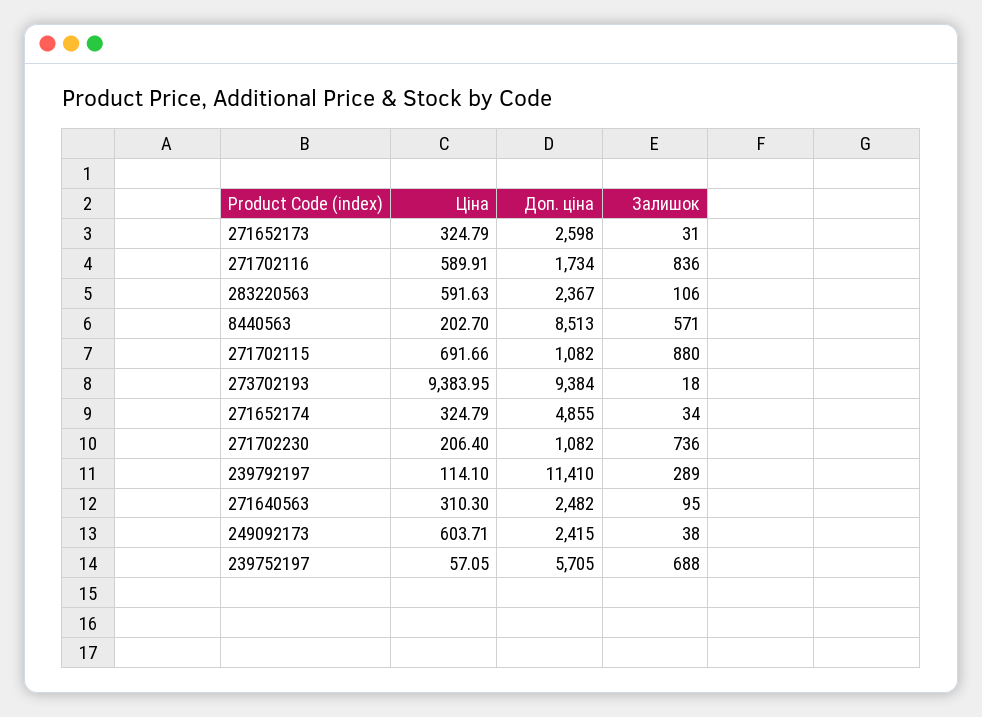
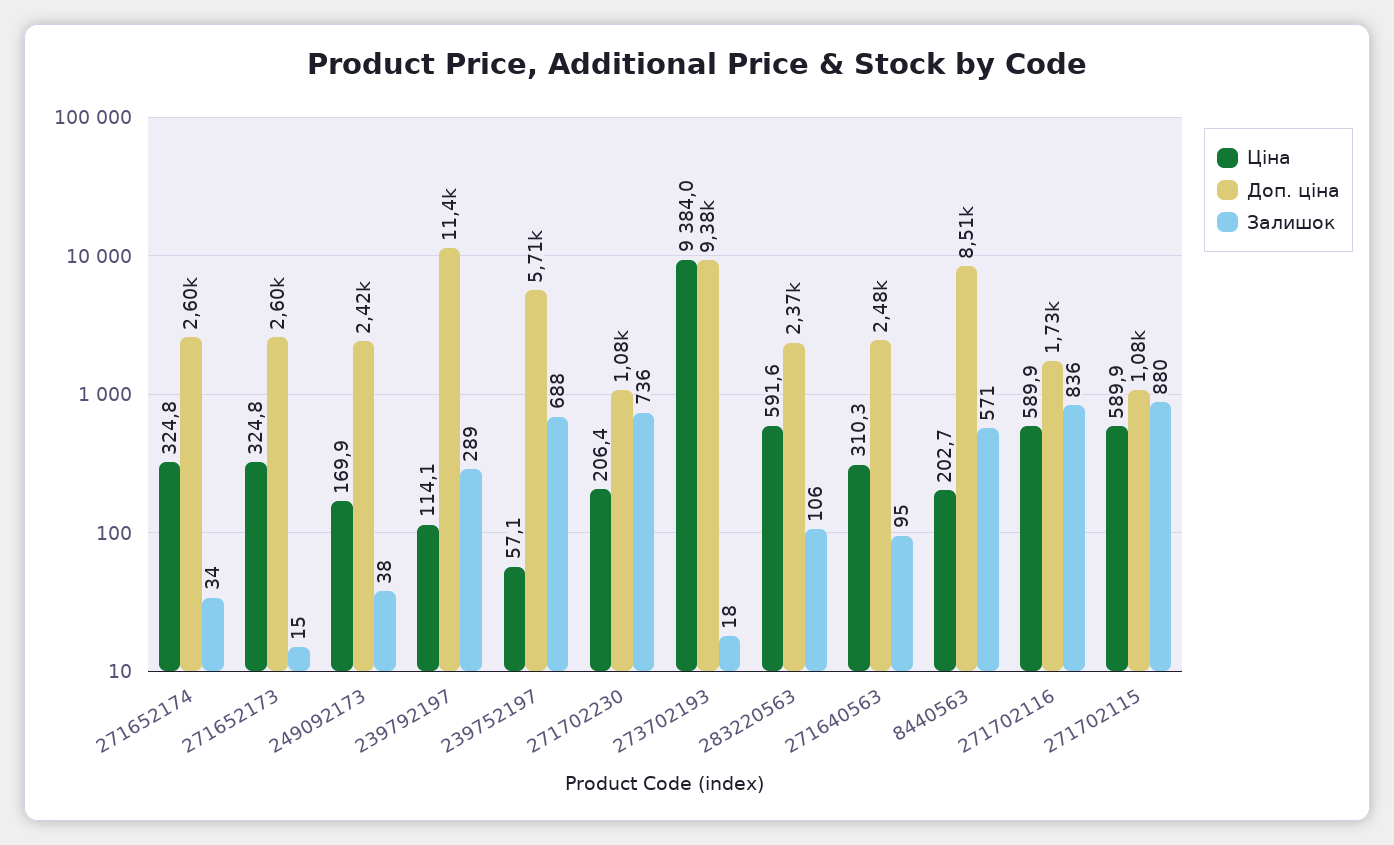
  {
    "Ціна": {
      "271652173": 324.79,
      "271702116": 589.91,
      "283220563": 591.63,
      "8440563": 202.7,
-     "271702115": 691.66,
+     "271702115": 589.9,
      "273702193": 9383.95,
      "271652174": 324.79,
      "271702230": 206.4,
      "239792197": 114.1,
      "271640563": 310.3,
-     "249092173": 603.71,
+     "249092173": 169.9,
      "239752197": 57.05
    },
    "Доп. ціна": {
      "271652173": 2598,
      "271702116": 1734,
      "283220563": 2367,
      "8440563": 8513,
      "271702115": 1082,
      "273702193": 9384,
-     "271652174": 4855,
+     "271652174": 2600,
      "271702230": 1082,
      "239792197": 11410,
      "271640563": 2482,
      "249092173": 2415,
      "239752197": 5705
    },
    "Залишок": {
-     "271652173": 31,
+     "271652173": 15,
      "271702116": 836,
      "283220563": 106,
      "8440563": 571,
      "271702115": 880,
      "273702193": 18,
      "271652174": 34,
      "271702230": 736,
      "239792197": 289,
      "271640563": 95,
      "249092173": 38,
      "239752197": 688
    }
  }

